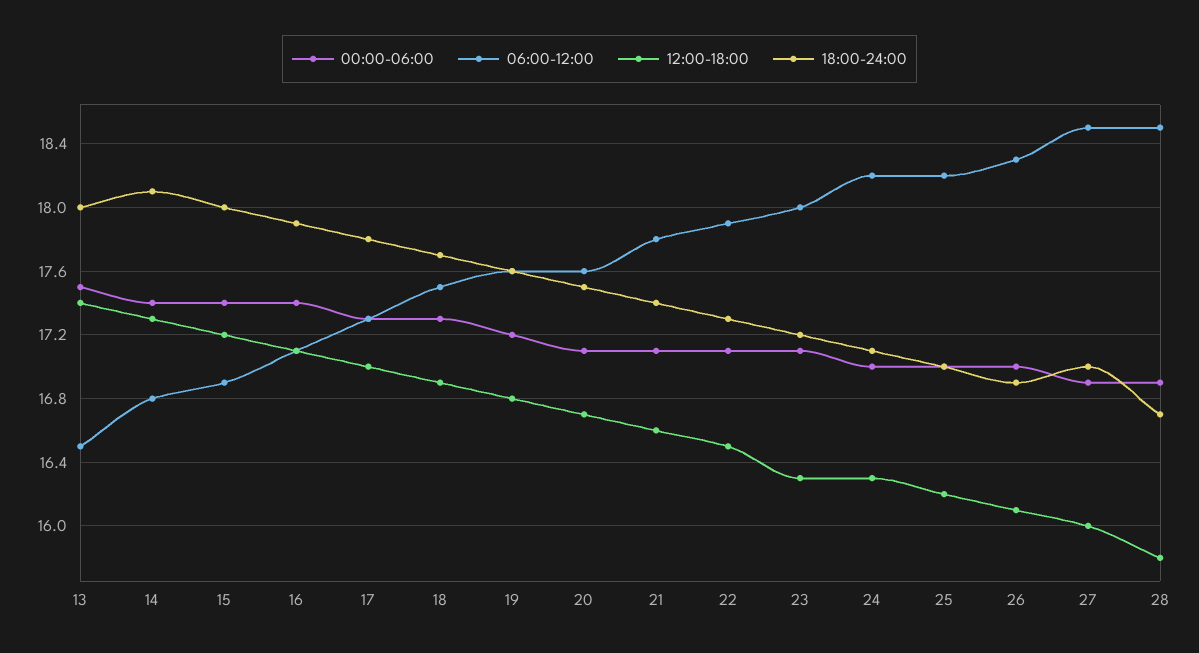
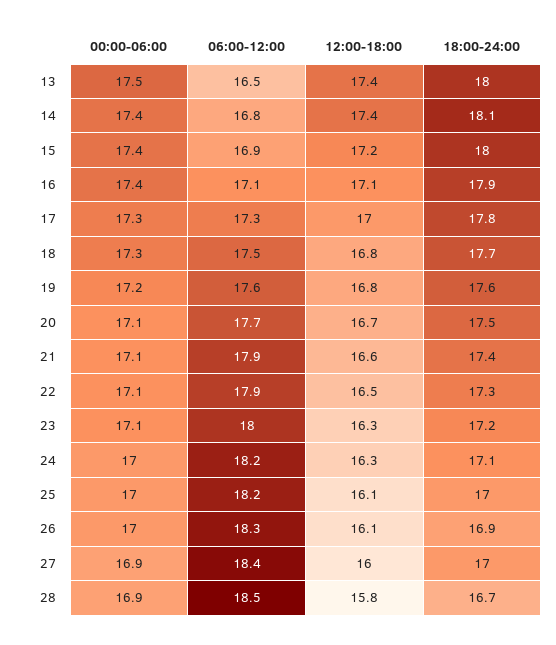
  {
    "00:00-06:00": {
      "13": 17.5,
      "14": 17.4,
      "15": 17.4,
      "16": 17.4,
      "17": 17.3,
      "18": 17.3,
      "19": 17.2,
      "20": 17.1,
      "21": 17.1,
      "22": 17.1,
      "23": 17.1,
      "24": 17,
      "25": 17,
      "26": 17,
      "27": 16.9,
      "28": 16.9
    },
    "06:00-12:00": {
      "13": 16.5,
      "14": 16.8,
      "15": 16.9,
      "16": 17.1,
      "17": 17.3,
      "18": 17.5,
      "19": 17.6,
-     "20": 17.6,
+     "20": 17.7,
-     "21": 17.8,
+     "21": 17.9,
      "22": 17.9,
      "23": 18,
      "24": 18.2,
      "25": 18.2,
      "26": 18.3,
-     "27": 18.5,
+     "27": 18.4,
      "28": 18.5
    },
    "12:00-18:00": {
      "13": 17.4,
-     "14": 17.3,
+     "14": 17.4,
      "15": 17.2,
      "16": 17.1,
      "17": 17,
-     "18": 16.9,
+     "18": 16.8,
      "19": 16.8,
      "20": 16.7,
      "21": 16.6,
      "22": 16.5,
      "23": 16.3,
      "24": 16.3,
-     "25": 16.2,
+     "25": 16.1,
      "26": 16.1,
      "27": 16,
      "28": 15.8
    },
    "18:00-24:00": {
      "13": 18,
      "14": 18.1,
      "15": 18,
      "16": 17.9,
      "17": 17.8,
      "18": 17.7,
      "19": 17.6,
      "20": 17.5,
      "21": 17.4,
      "22": 17.3,
      "23": 17.2,
      "24": 17.1,
      "25": 17,
      "26": 16.9,
      "27": 17,
      "28": 16.7
    }
  }

